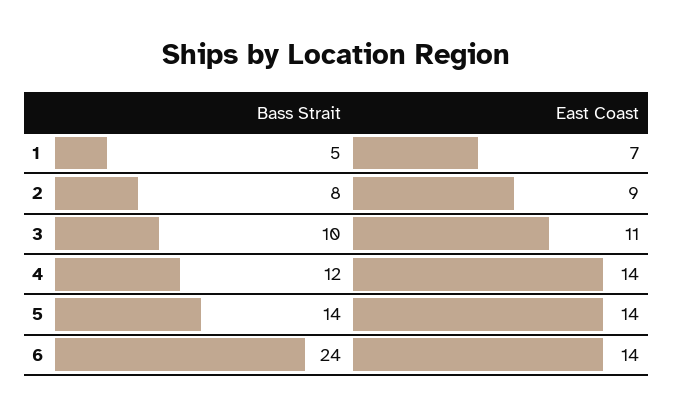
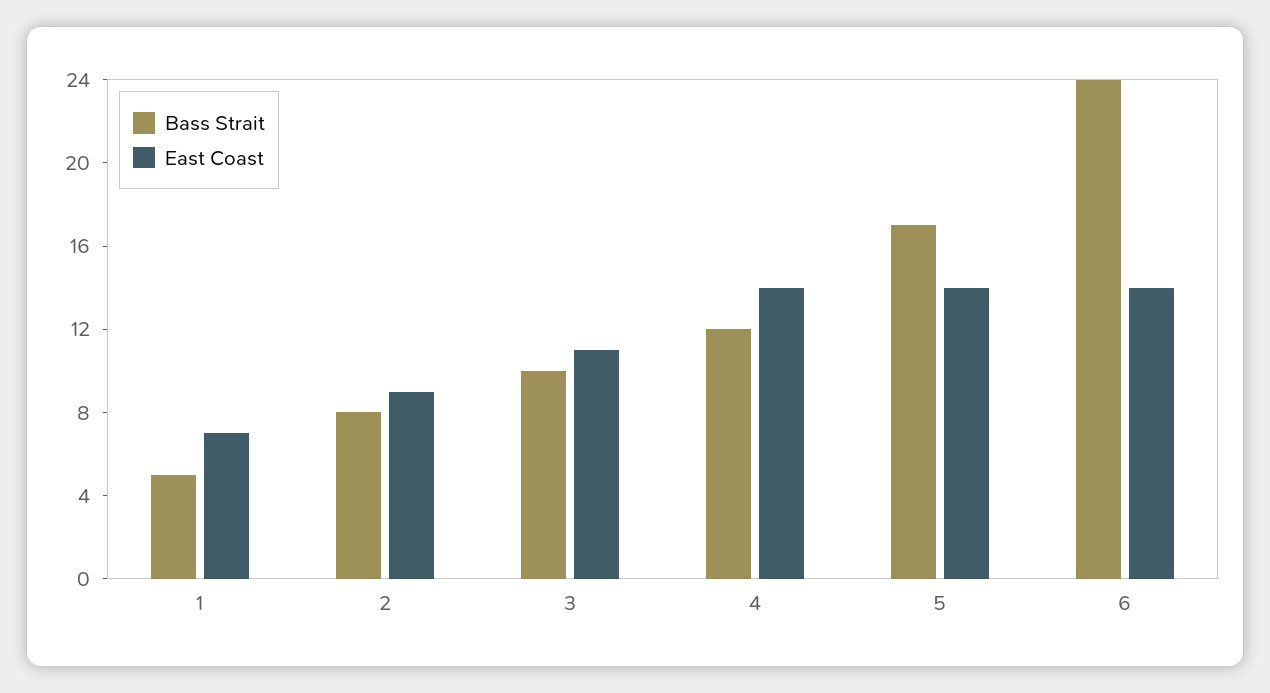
  {
    "Bass Strait": {
      "1": 5,
      "2": 8,
      "3": 10,
      "4": 12,
-     "5": 14,
+     "5": 17,
      "6": 24
    },
    "East Coast": {
      "1": 7,
      "2": 9,
      "3": 11,
      "4": 14,
      "5": 14,
      "6": 14
    }
  }

